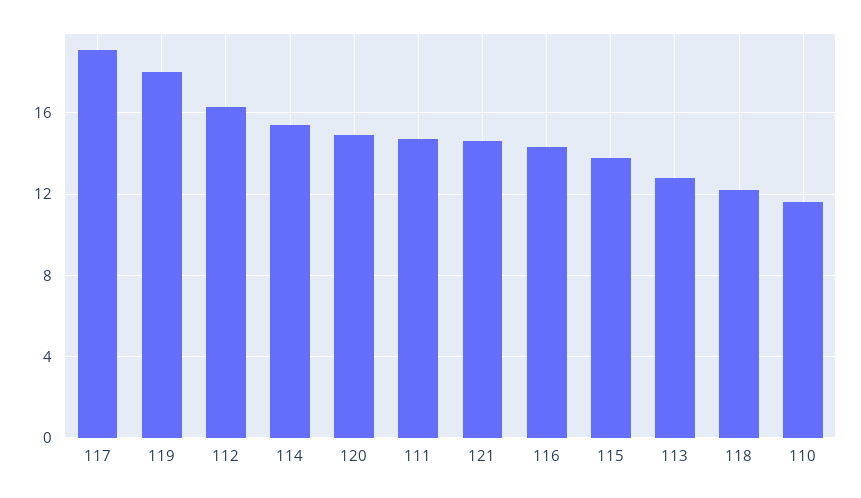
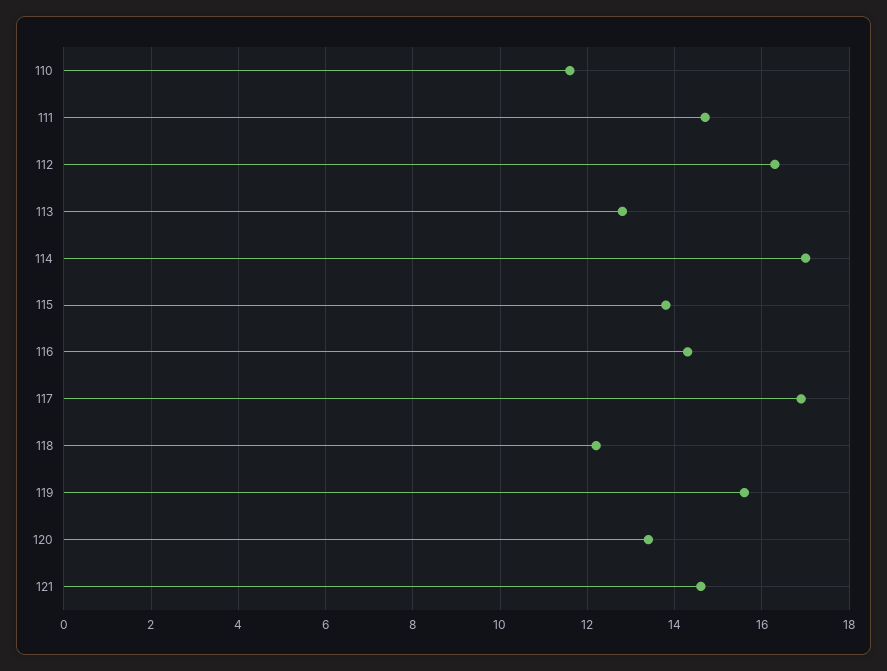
  {
-   "117": 19,
+   "117": 17,
-   "119": 18,
+   "119": 15.5,
    "112": 16.5,
-   "114": 15.5,
+   "114": 17,
-   "120": 15,
+   "120": 13.5,
    "111": 14.5,
    "121": 14.5,
    "116": 14.5,
    "115": 14,
    "113": 13,
    "118": 12,
    "110": 11.5
  }

